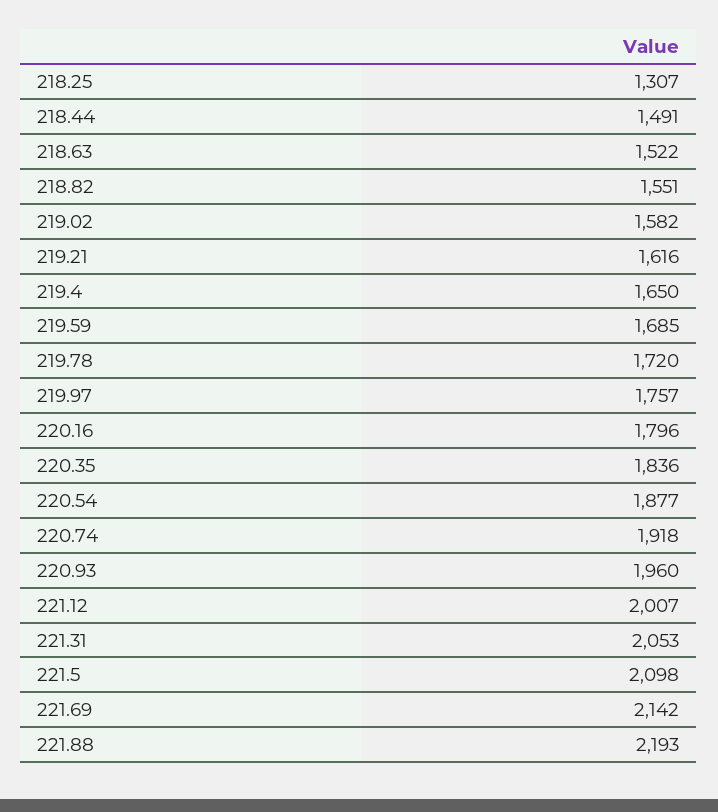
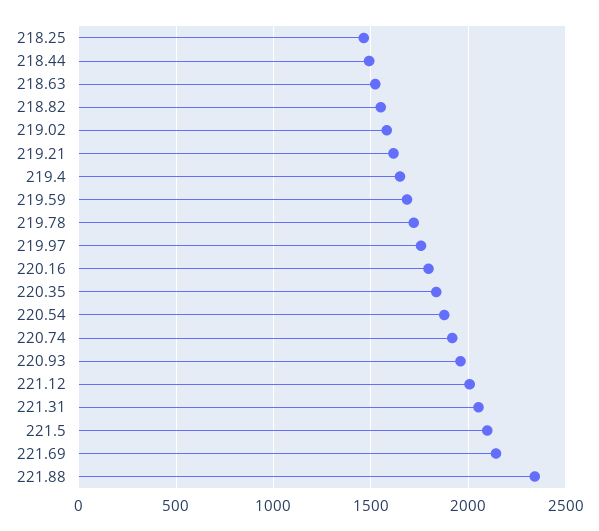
  {
-   "218.25": 1307,
+   "218.25": 1450,
    "218.44": 1491,
    "218.63": 1522,
    "218.82": 1551,
    "219.02": 1582,
    "219.21": 1616,
    "219.4": 1650,
    "219.59": 1685,
    "219.78": 1720,
    "219.97": 1757,
    "220.16": 1796,
    "220.35": 1836,
    "220.54": 1877,
    "220.74": 1918,
    "220.93": 1960,
    "221.12": 2007,
    "221.31": 2053,
    "221.5": 2098,
    "221.69": 2142,
-   "221.88": 2193
+   "221.88": 2350
  }

